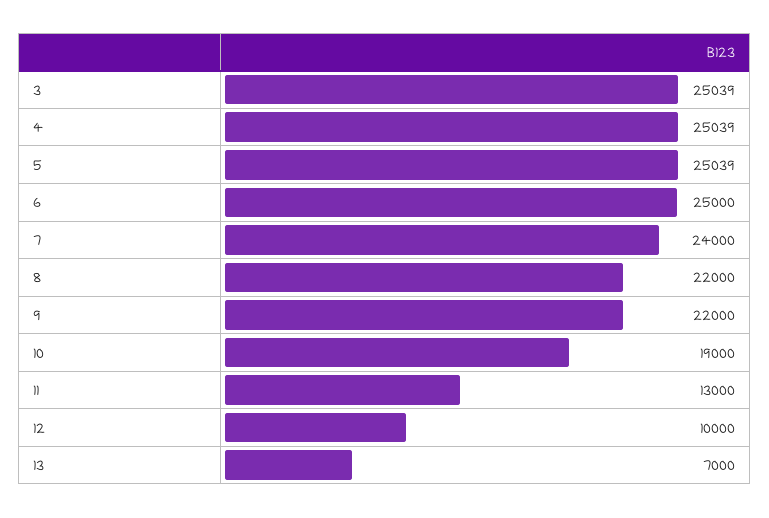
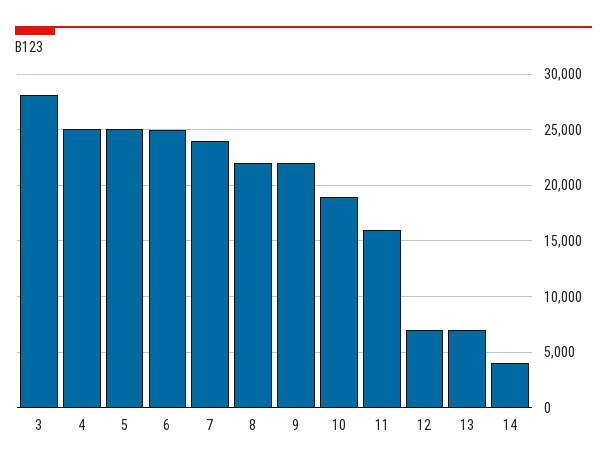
  {
-   "3": 25039,
+   "3": 28000,
    "4": 25039,
    "5": 25039,
    "6": 25000,
    "7": 24000,
    "8": 22000,
    "9": 22000,
    "10": 19000,
-   "11": 13000,
+   "11": 16000,
-   "12": 10000,
+   "12": 7000,
-   "13": 7000
+   "13": 7000,
+   "14": 4000
  }

